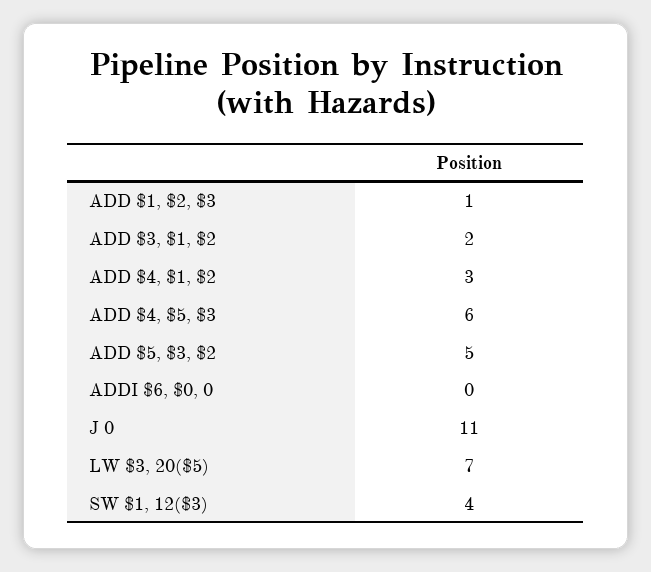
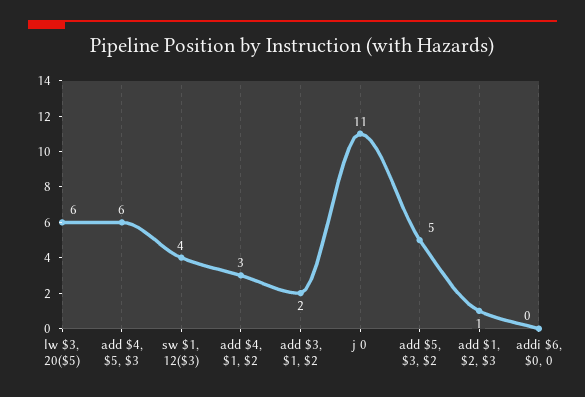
  {
    "ADD $1, $2, $3": 1,
    "ADD $3, $1, $2": 2,
    "ADD $4, $1, $2": 3,
    "ADD $4, $5, $3": 6,
    "ADD $5, $3, $2": 5,
    "ADDI $6, $0, 0": 0,
    "J 0": 11,
-   "LW $3, 20($5)": 7,
+   "LW $3, 20($5)": 6,
    "SW $1, 12($3)": 4
  }

